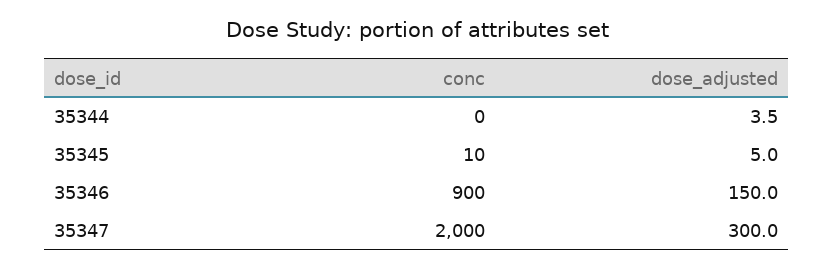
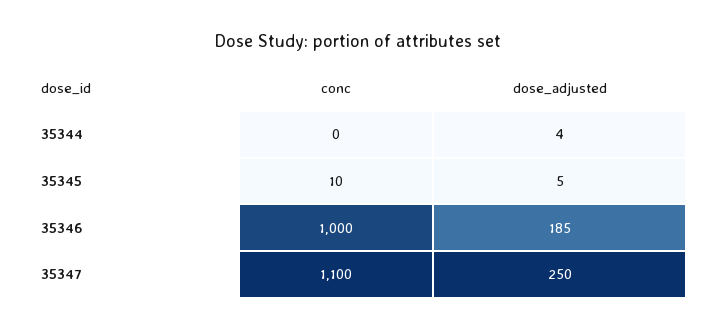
  {
    "conc": {
      "35344": 0,
      "35345": 10,
-     "35346": 900,
+     "35346": 1000,
-     "35347": 2000
+     "35347": 1100
    },
    "dose_adjusted": {
      "35344": 3.5,
      "35345": 5,
-     "35346": 150,
+     "35346": 185,
-     "35347": 300
+     "35347": 250
    }
  }

